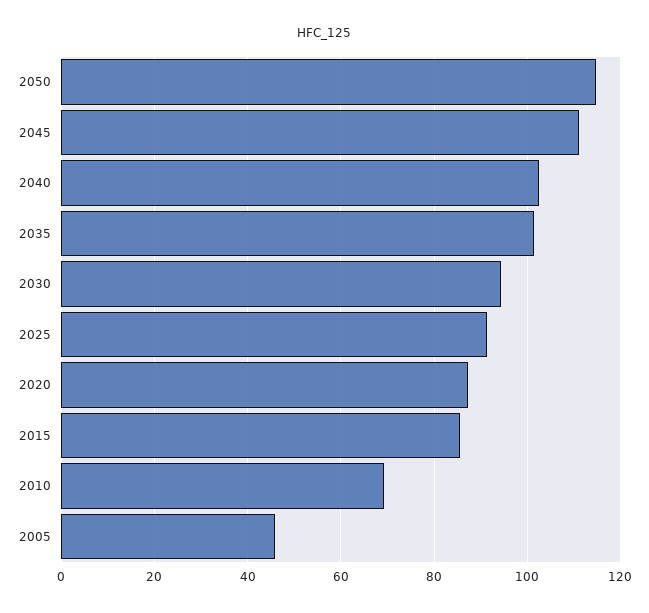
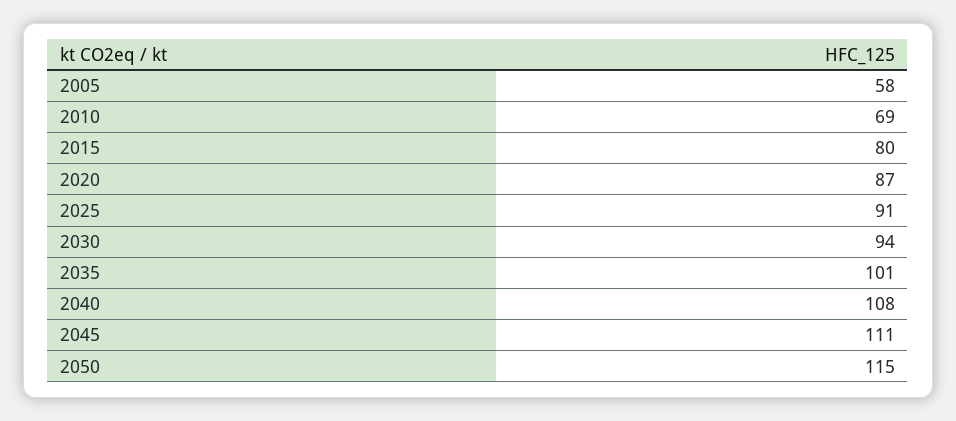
  {
    "2050": 115,
    "2045": 111,
-   "2040": 102,
+   "2040": 108,
    "2035": 101,
    "2030": 94,
    "2025": 91,
    "2020": 87,
-   "2015": 86,
+   "2015": 80,
    "2010": 69,
-   "2005": 46
+   "2005": 58
  }

